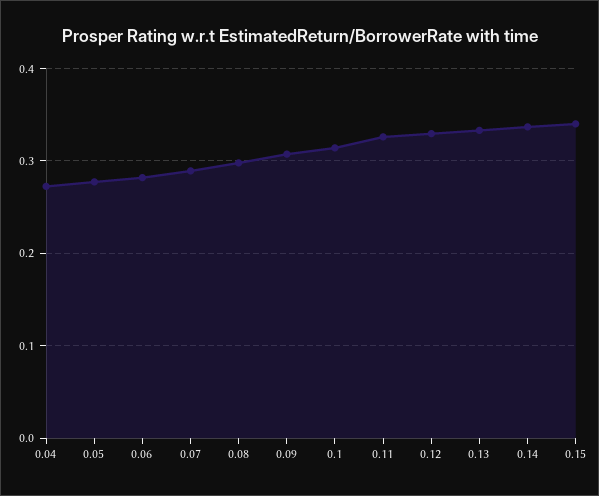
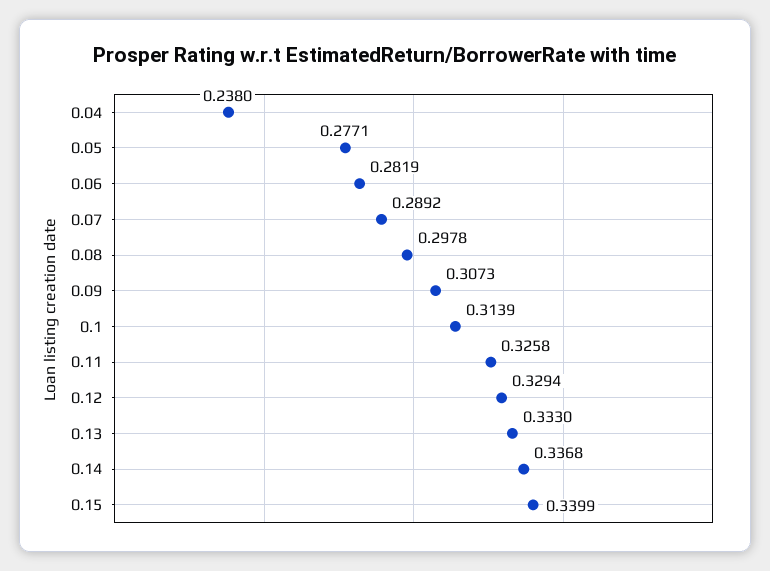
  {
-   "0.04": 0.27,
+   "0.04": 0.238,
    "0.05": 0.2771,
    "0.06": 0.2819,
    "0.07": 0.2892,
    "0.08": 0.2978,
    "0.09": 0.3073,
    "0.1": 0.3139,
    "0.11": 0.3258,
    "0.12": 0.3294,
    "0.13": 0.333,
    "0.14": 0.3368,
    "0.15": 0.3399
  }

